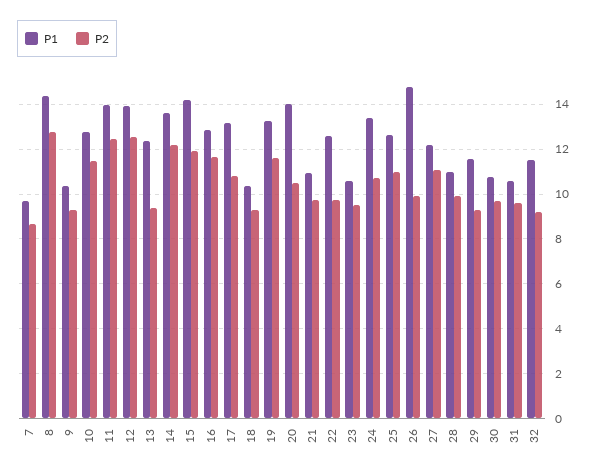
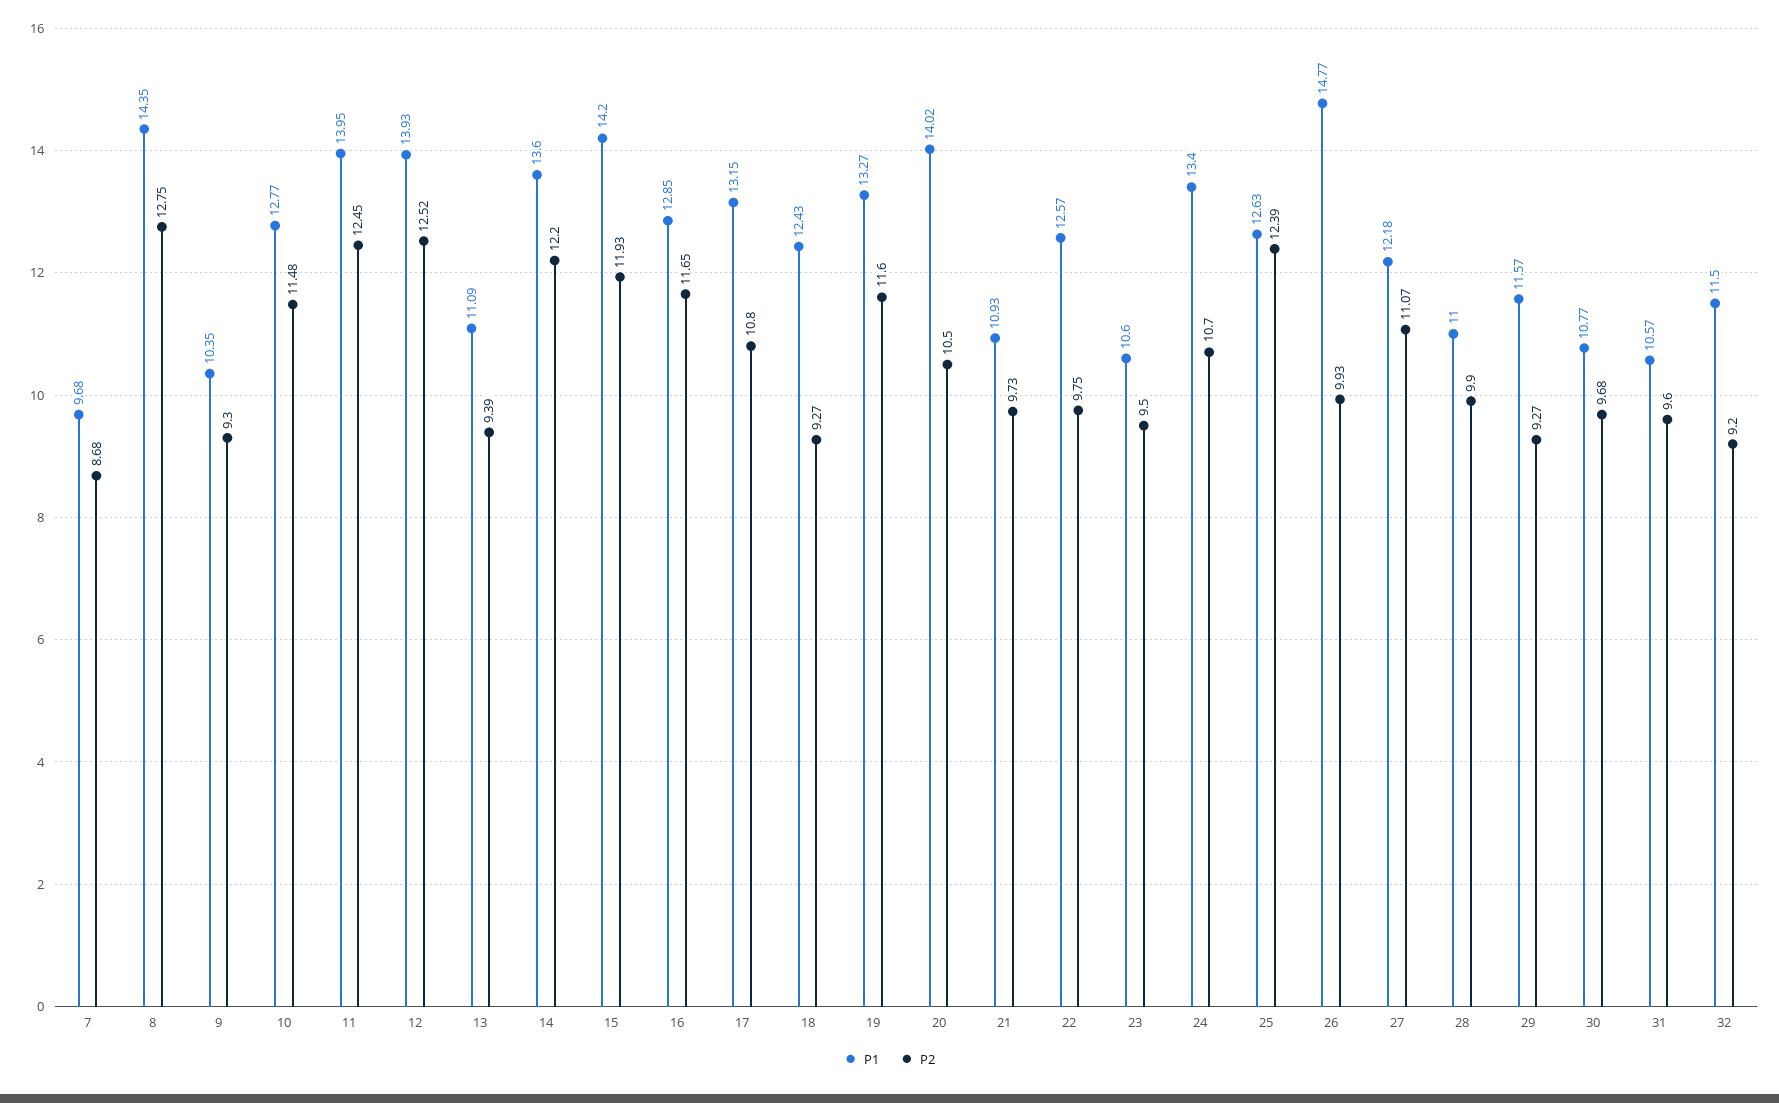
  {
    "P1": {
      "7": 9.68,
      "8": 14.35,
      "9": 10.35,
      "10": 12.77,
      "11": 13.95,
      "12": 13.93,
-     "13": 12.5,
+     "13": 11.09,
      "14": 13.6,
      "15": 14.2,
      "16": 12.85,
      "17": 13.15,
-     "18": 10.5,
+     "18": 12.43,
      "19": 13.27,
      "20": 14.02,
      "21": 10.93,
      "22": 12.57,
      "23": 10.6,
      "24": 13.4,
      "25": 12.63,
      "26": 14.77,
      "27": 12.18,
      "28": 11,
      "29": 11.57,
      "30": 10.77,
      "31": 10.57,
      "32": 11.5
    },
    "P2": {
      "7": 8.68,
      "8": 12.75,
      "9": 9.3,
      "10": 11.48,
      "11": 12.45,
      "12": 12.52,
      "13": 9.39,
      "14": 12.2,
      "15": 11.93,
      "16": 11.65,
      "17": 10.8,
      "18": 9.27,
      "19": 11.6,
      "20": 10.5,
      "21": 9.73,
      "22": 9.75,
      "23": 9.5,
      "24": 10.7,
-     "25": 11,
+     "25": 12.39,
      "26": 9.93,
      "27": 11.07,
      "28": 9.9,
      "29": 9.27,
      "30": 9.68,
      "31": 9.6,
      "32": 9.2
    }
  }

